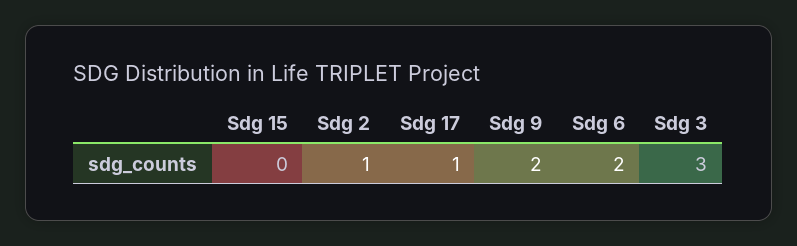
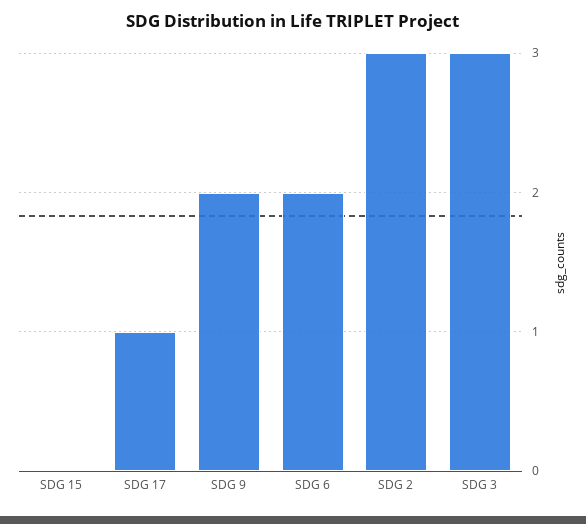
  {
    "Sdg 15": 0,
-   "Sdg 2": 1,
+   "Sdg 2": 3,
    "Sdg 17": 1,
    "Sdg 9": 2,
    "Sdg 6": 2,
    "Sdg 3": 3
  }

